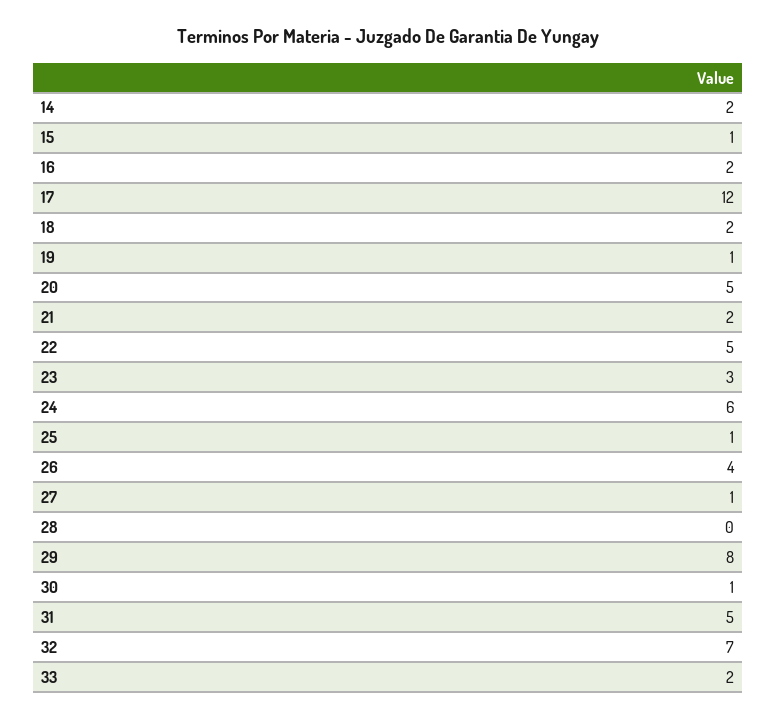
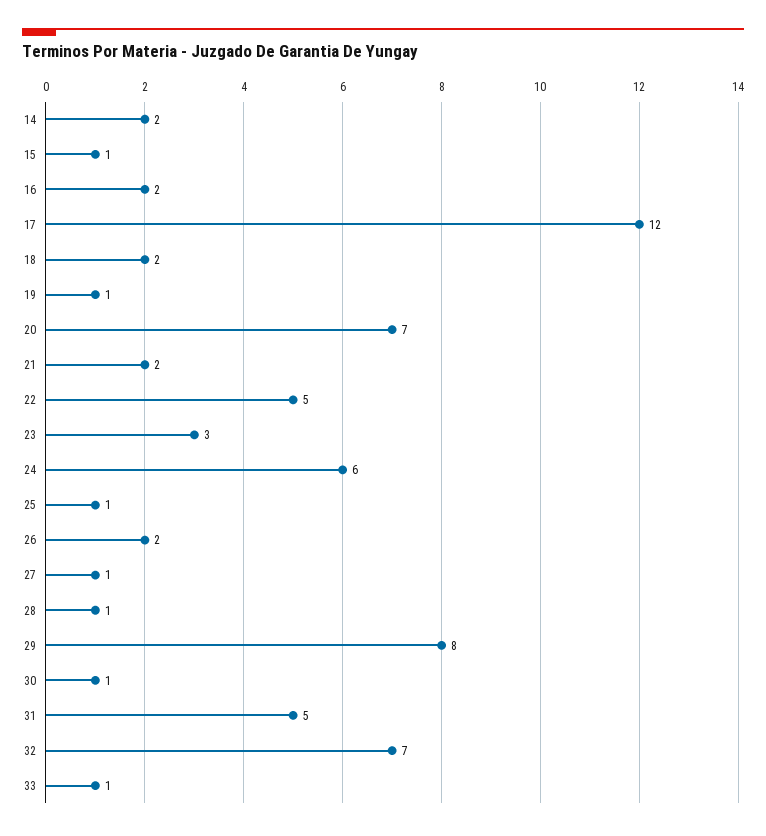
  {
    "14": 2,
    "15": 1,
    "16": 2,
    "17": 12,
    "18": 2,
    "19": 1,
-   "20": 5,
+   "20": 7,
    "21": 2,
    "22": 5,
    "23": 3,
    "24": 6,
    "25": 1,
-   "26": 4,
+   "26": 2,
    "27": 1,
-   "28": 0,
+   "28": 1,
    "29": 8,
    "30": 1,
    "31": 5,
    "32": 7,
-   "33": 2
+   "33": 1
  }

